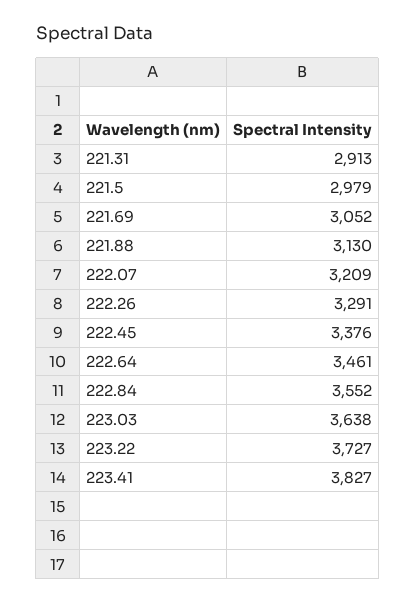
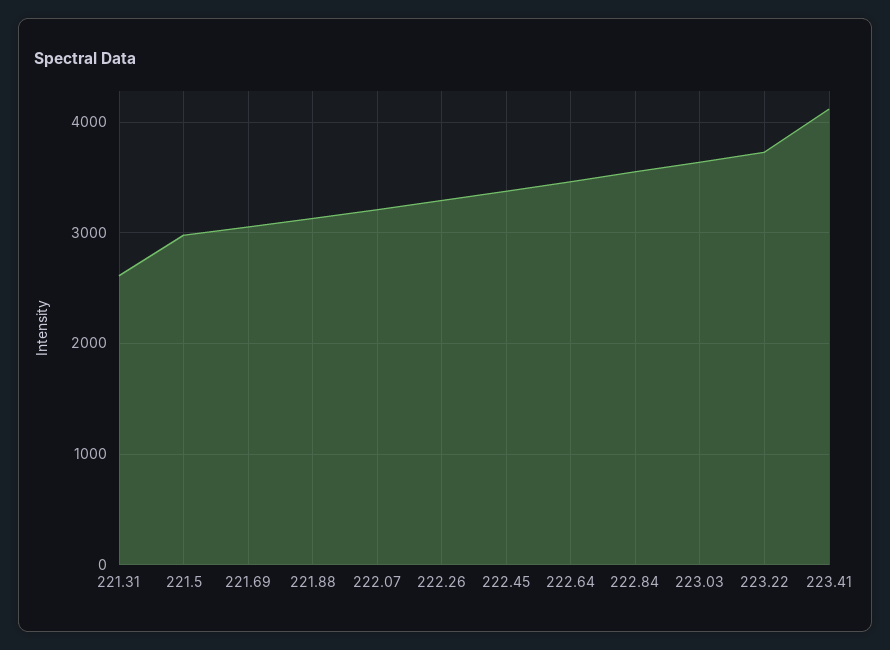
  {
-   "221.31": 2913,
+   "221.31": 2600,
    "221.5": 2979,
    "221.69": 3052,
    "221.88": 3130,
    "222.07": 3209,
    "222.26": 3291,
    "222.45": 3376,
    "222.64": 3461,
    "222.84": 3552,
    "223.03": 3638,
    "223.22": 3727,
-   "223.41": 3827
+   "223.41": 4100
  }

